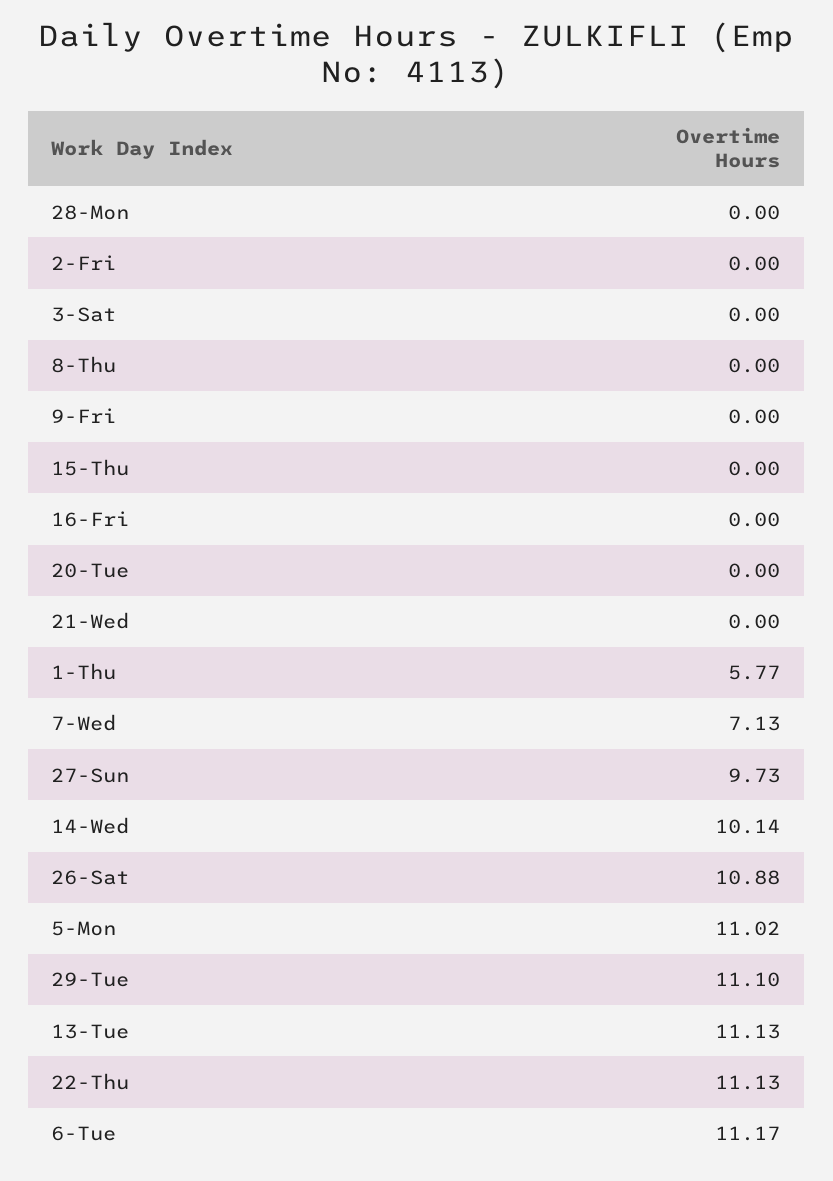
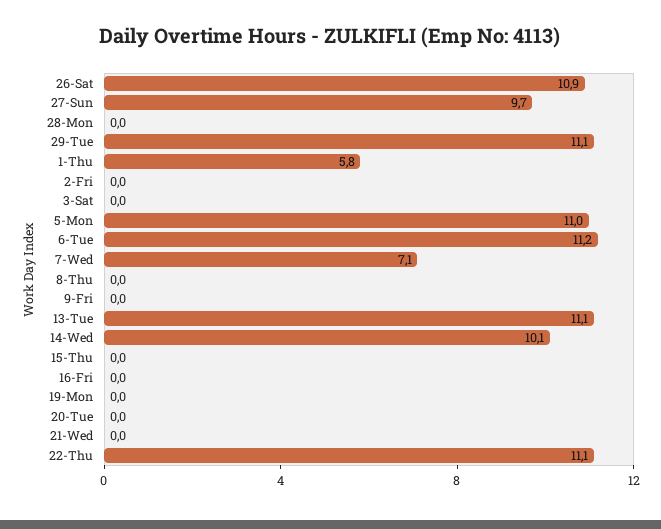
  {
    "28-Mon": 0,
    "2-Fri": 0,
    "3-Sat": 0,
    "8-Thu": 0,
    "9-Fri": 0,
    "15-Thu": 0,
    "16-Fri": 0,
    "20-Tue": 0,
    "21-Wed": 0,
    "1-Thu": 5.77,
    "7-Wed": 7.13,
    "27-Sun": 9.73,
    "14-Wed": 10.14,
    "26-Sat": 10.88,
    "5-Mon": 11.02,
    "29-Tue": 11.1,
    "13-Tue": 11.13,
    "22-Thu": 11.13,
-   "6-Tue": 11.17
+   "6-Tue": 11.17,
+   "19-Mon": 0
  }

